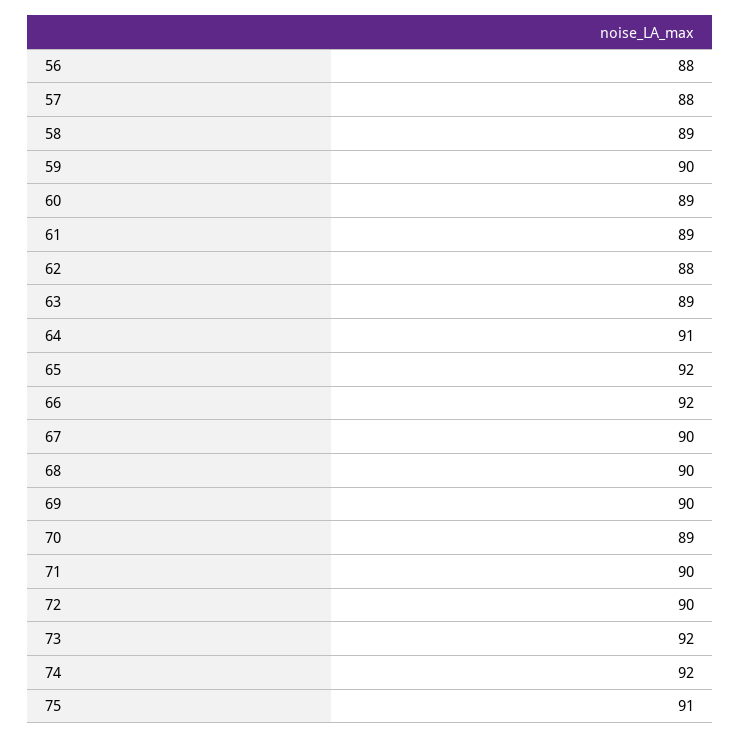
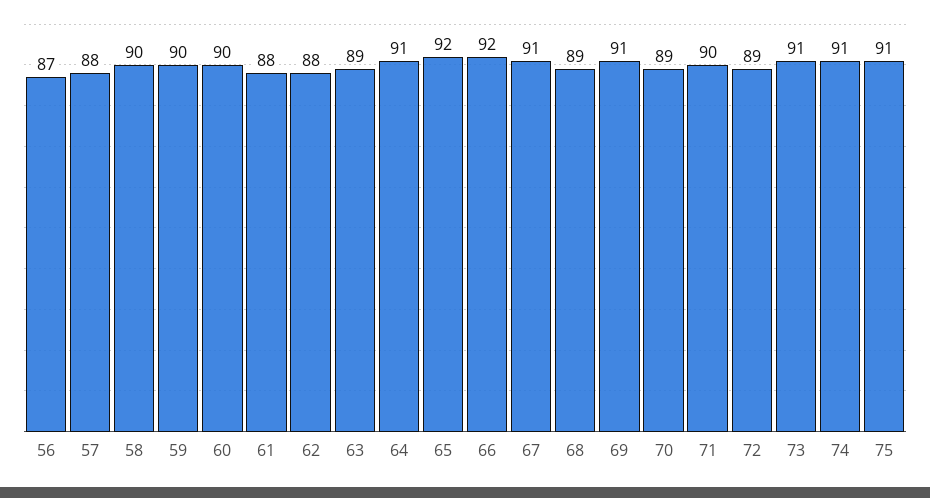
  {
-   "56": 88,
+   "56": 87,
    "57": 88,
-   "58": 89,
+   "58": 90,
    "59": 90,
-   "60": 89,
+   "60": 90,
-   "61": 89,
+   "61": 88,
    "62": 88,
    "63": 89,
    "64": 91,
    "65": 92,
    "66": 92,
-   "67": 90,
+   "67": 91,
-   "68": 90,
+   "68": 89,
-   "69": 90,
+   "69": 91,
    "70": 89,
    "71": 90,
-   "72": 90,
+   "72": 89,
-   "73": 92,
+   "73": 91,
-   "74": 92,
+   "74": 91,
    "75": 91
  }

